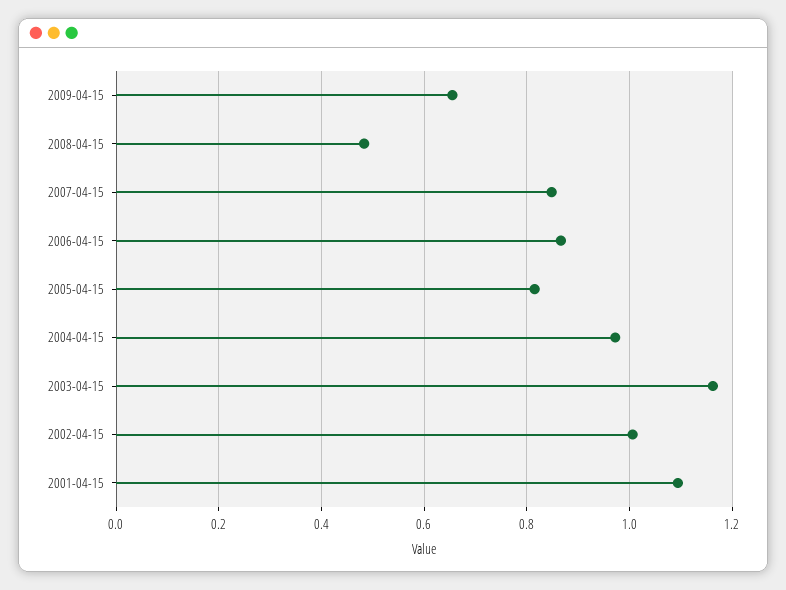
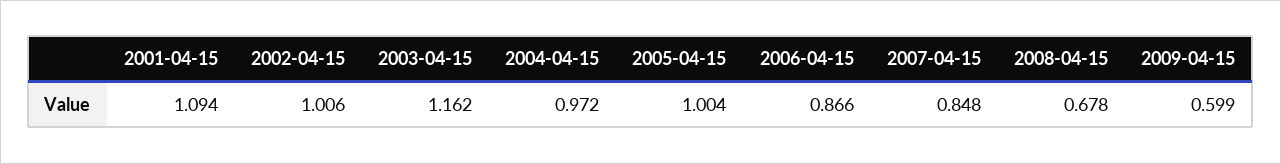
  {
-   "2009-04-15": 0.66,
+   "2009-04-15": 0.599,
-   "2008-04-15": 0.48,
+   "2008-04-15": 0.678,
    "2007-04-15": 0.848,
    "2006-04-15": 0.866,
-   "2005-04-15": 0.82,
+   "2005-04-15": 1.004,
    "2004-04-15": 0.972,
    "2003-04-15": 1.162,
    "2002-04-15": 1.006,
    "2001-04-15": 1.094
  }

